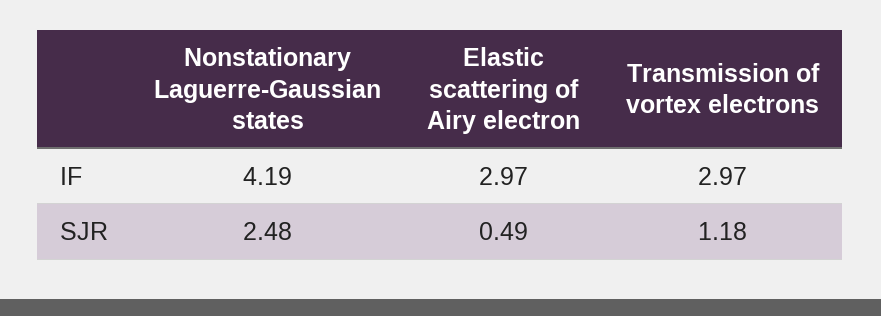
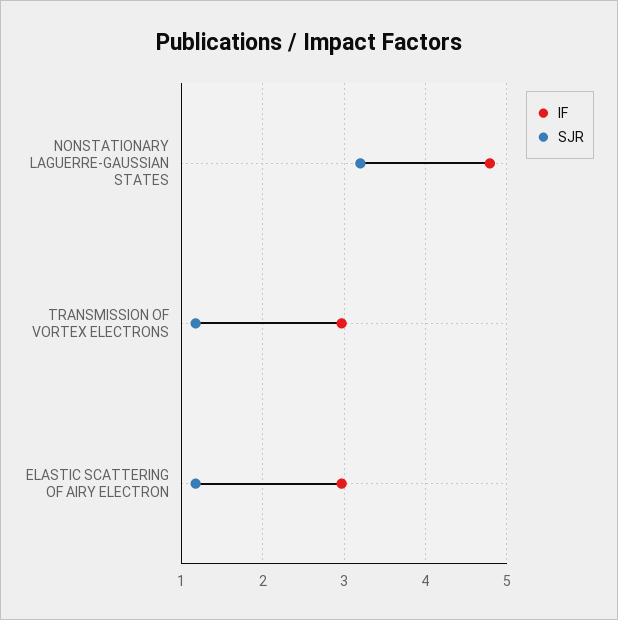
  {
    "IF": {
-     "Nonstationary Laguerre-Gaussian states": 4.19,
+     "Nonstationary Laguerre-Gaussian states": 4.8,
      "Elastic scattering of Airy electron": 2.97,
      "Transmission of vortex electrons": 2.97
    },
    "SJR": {
-     "Nonstationary Laguerre-Gaussian states": 2.48,
+     "Nonstationary Laguerre-Gaussian states": 3.2,
-     "Elastic scattering of Airy electron": 0.49,
+     "Elastic scattering of Airy electron": 1.2,
      "Transmission of vortex electrons": 1.18
    }
  }

